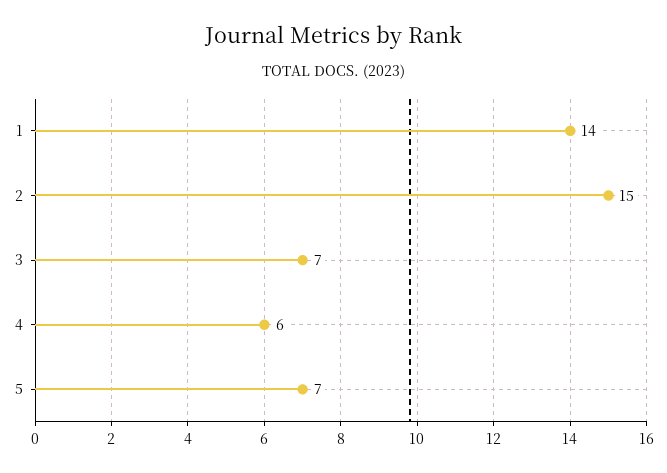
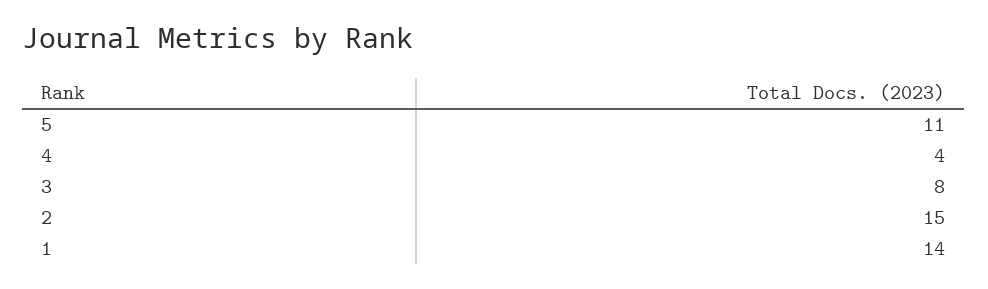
  {
    "1": 14,
    "2": 15,
-   "3": 7,
+   "3": 8,
-   "4": 6,
+   "4": 4,
-   "5": 7
+   "5": 11
  }

